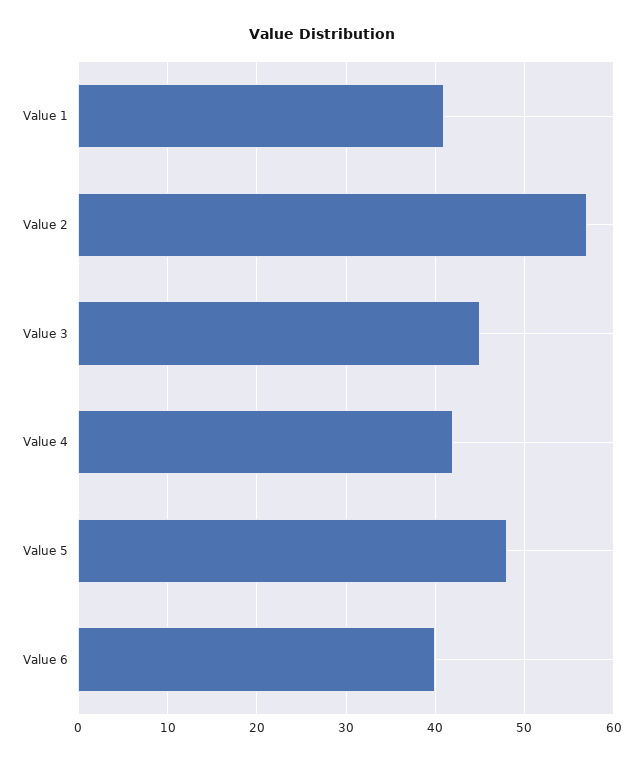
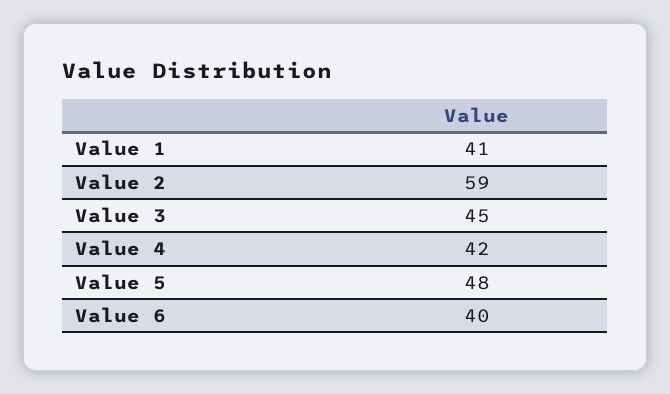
  {
    "Value 1": 41,
-   "Value 2": 57,
+   "Value 2": 59,
    "Value 3": 45,
    "Value 4": 42,
    "Value 5": 48,
    "Value 6": 40
  }

